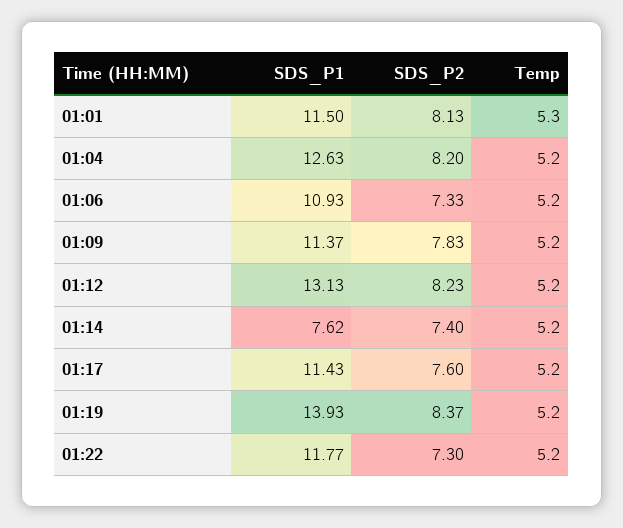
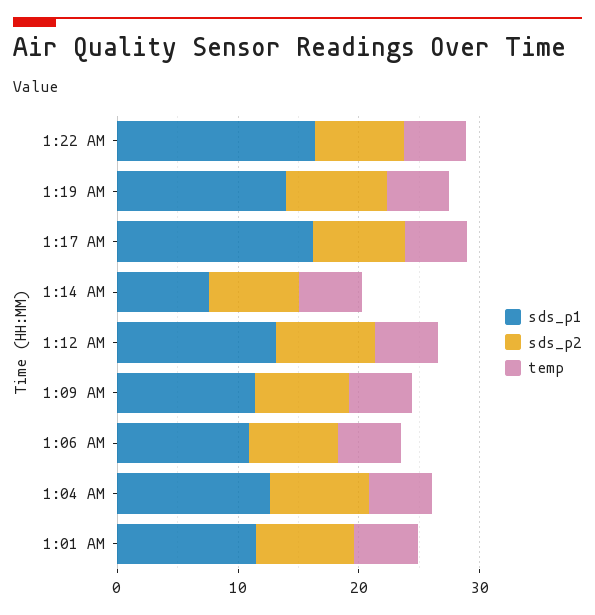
  {
    "SDS_P1": {
      "01:01": 11.5,
      "01:04": 12.63,
      "01:06": 10.93,
      "01:09": 11.37,
      "01:12": 13.13,
      "01:14": 7.62,
-     "01:17": 11.43,
+     "01:17": 16,
      "01:19": 13.93,
-     "01:22": 11.77
+     "01:22": 16
    },
    "SDS_P2": {
      "01:01": 8.13,
      "01:04": 8.2,
      "01:06": 7.33,
      "01:09": 7.83,
      "01:12": 8.23,
      "01:14": 7.4,
      "01:17": 7.6,
      "01:19": 8.37,
      "01:22": 7.3
    },
    "Temp": {
      "01:01": 5.3,
      "01:04": 5.2,
      "01:06": 5.2,
      "01:09": 5.2,
      "01:12": 5.2,
      "01:14": 5.2,
      "01:17": 5.2,
      "01:19": 5.2,
      "01:22": 5.2
    }
  }

